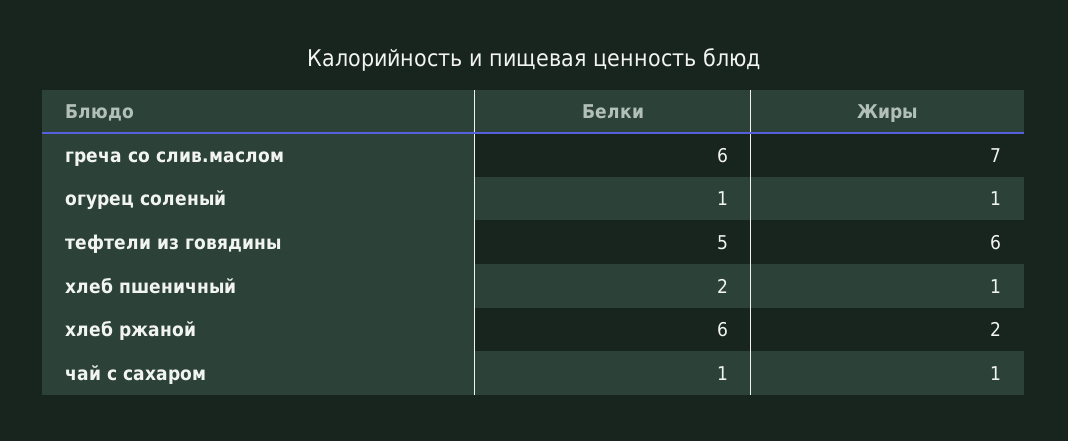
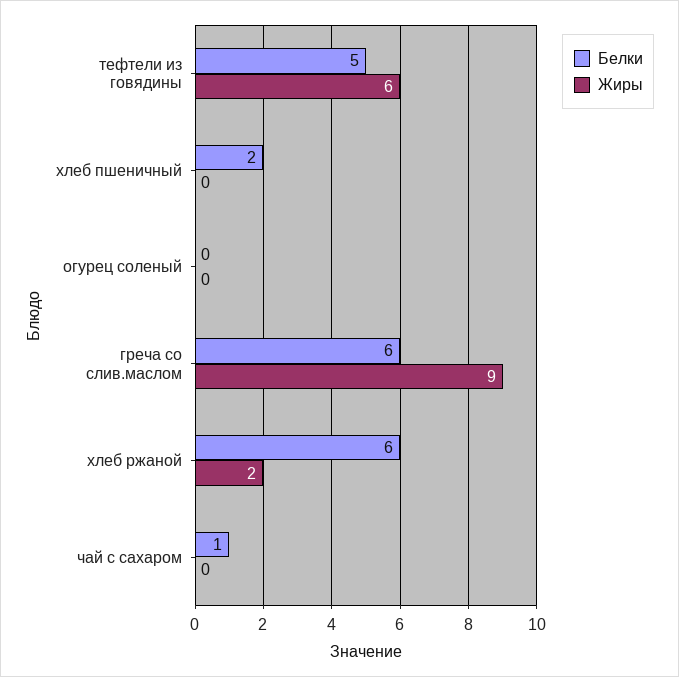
  {
    "Белки": {
      "греча со слив.маслом": 6,
-     "огурец соленый": 1,
+     "огурец соленый": 0,
      "тефтели из говядины": 5,
      "хлеб пшеничный": 2,
      "хлеб ржаной": 6,
      "чай с сахаром": 1
    },
    "Жиры": {
-     "греча со слив.маслом": 7,
+     "греча со слив.маслом": 9,
-     "огурец соленый": 1,
+     "огурец соленый": 0,
      "тефтели из говядины": 6,
-     "хлеб пшеничный": 1,
+     "хлеб пшеничный": 0,
      "хлеб ржаной": 2,
-     "чай с сахаром": 1
+     "чай с сахаром": 0
    }
  }

